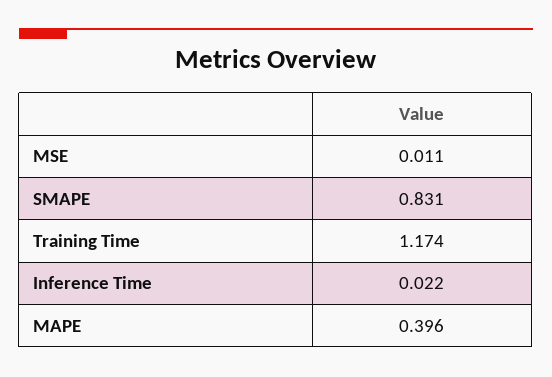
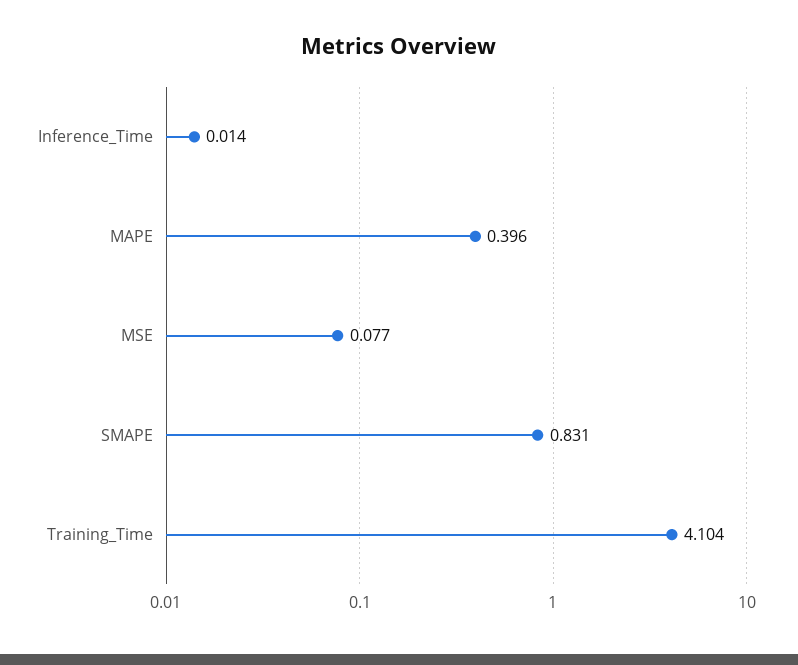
  {
-   "MSE": 0.011,
+   "MSE": 0.077,
    "SMAPE": 0.831,
-   "Training Time": 1.174,
+   "Training Time": 4.104,
-   "Inference Time": 0.022,
+   "Inference Time": 0.014,
    "MAPE": 0.396
  }

